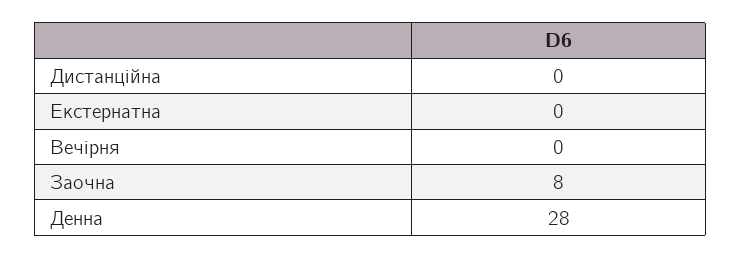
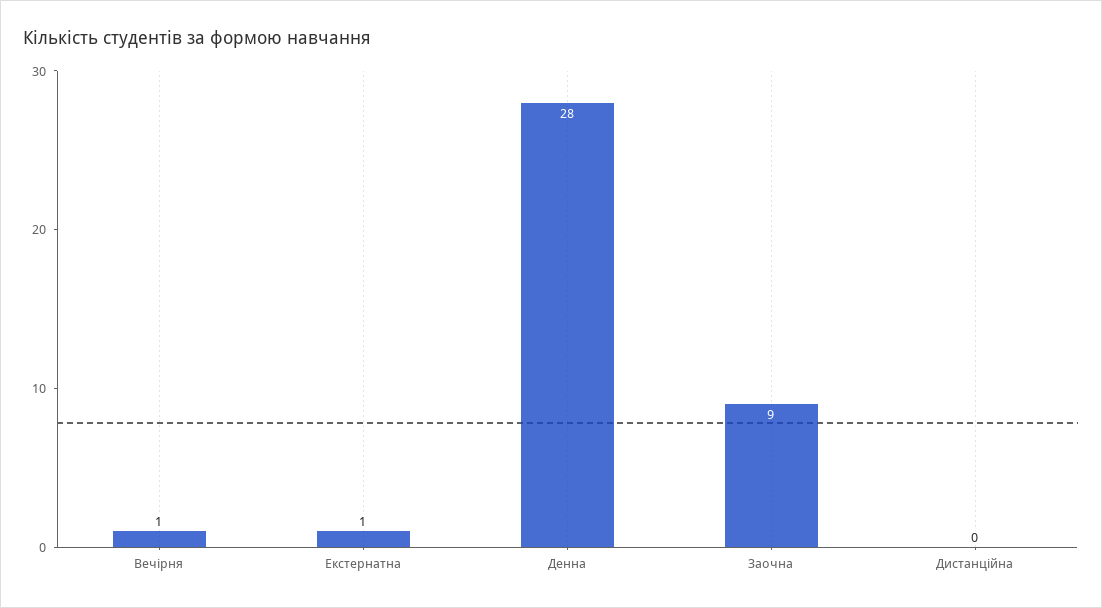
  {
    "Дистанційна": 0,
-   "Екстернатна": 0,
+   "Екстернатна": 1,
-   "Вечірня": 0,
+   "Вечірня": 1,
-   "Заочна": 8,
+   "Заочна": 9,
    "Денна": 28
  }

